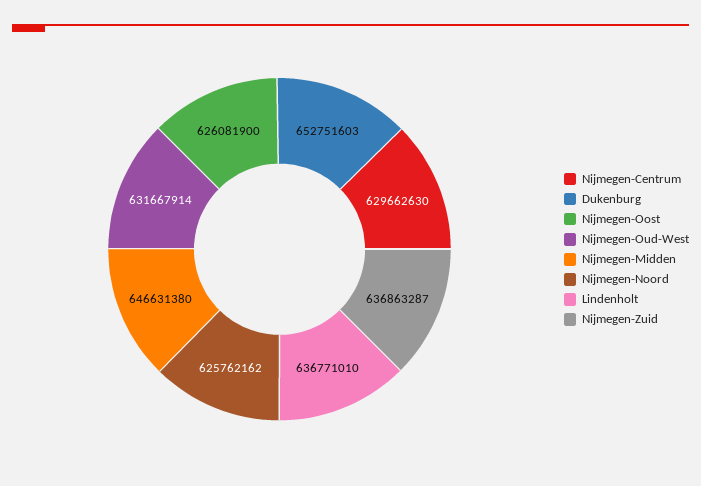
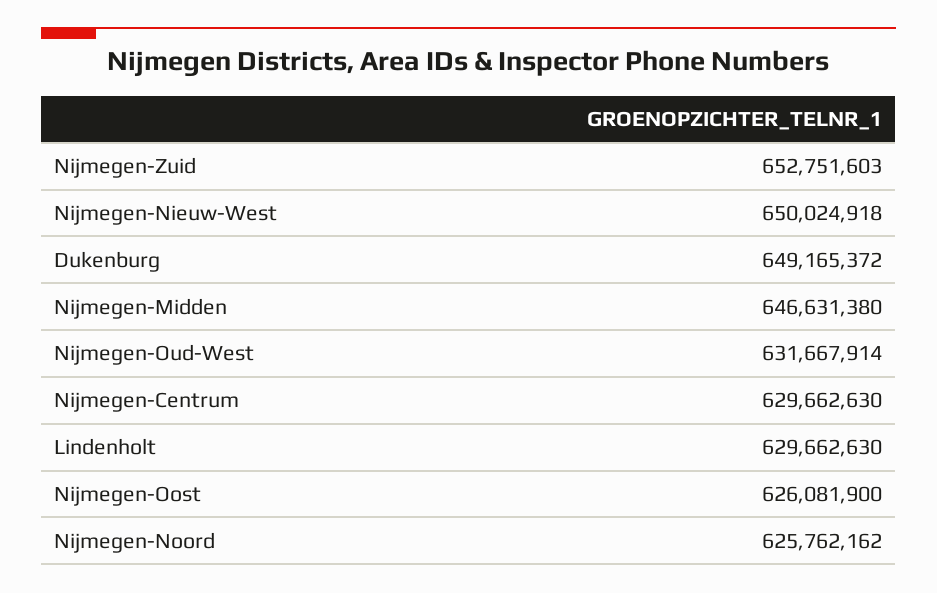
  {
    "Nijmegen-Centrum": 629662630,
-   "Dukenburg": 652751603,
+   "Dukenburg": 649165372,
    "Nijmegen-Oost": 626081900,
    "Nijmegen-Oud-West": 631667914,
    "Nijmegen-Midden": 646631380,
    "Nijmegen-Noord": 625762162,
-   "Lindenholt": 636771010,
+   "Lindenholt": 629662630,
-   "Nijmegen-Zuid": 636863287
+   "Nijmegen-Zuid": 652751603,
+   "Nijmegen-Nieuw-West": 650024918
  }

